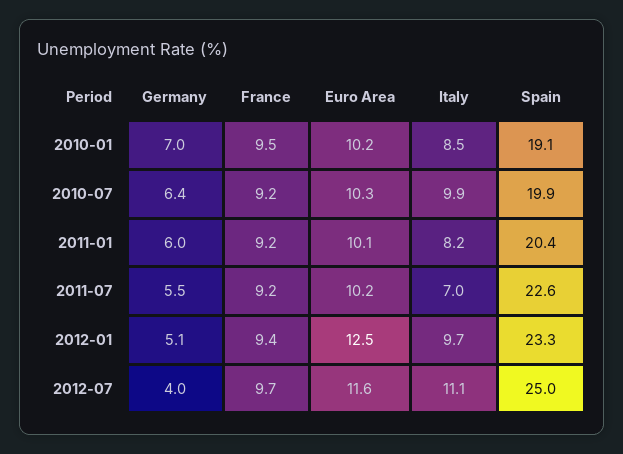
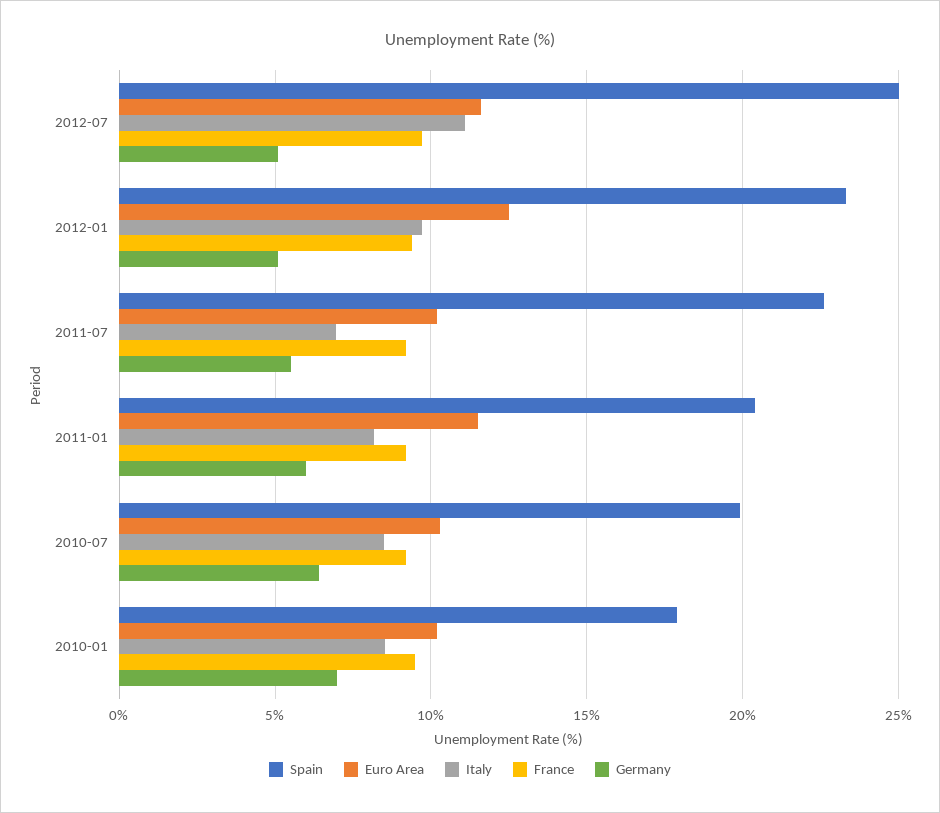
  {
    "Germany": {
      "2010-01": 7,
      "2010-07": 6.4,
      "2011-01": 6,
      "2011-07": 5.5,
      "2012-01": 5.1,
-     "2012-07": 4
+     "2012-07": 5
    },
    "France": {
      "2010-01": 9.5,
      "2010-07": 9.2,
      "2011-01": 9.2,
      "2011-07": 9.2,
      "2012-01": 9.4,
      "2012-07": 9.7
    },
    "Euro Area": {
      "2010-01": 10.2,
      "2010-07": 10.3,
-     "2011-01": 10.1,
+     "2011-01": 11.5,
      "2011-07": 10.2,
      "2012-01": 12.5,
      "2012-07": 11.6
    },
    "Italy": {
      "2010-01": 8.5,
-     "2010-07": 9.9,
+     "2010-07": 8.5,
      "2011-01": 8.2,
      "2011-07": 7,
      "2012-01": 9.7,
      "2012-07": 11.1
    },
    "Spain": {
-     "2010-01": 19.1,
+     "2010-01": 18,
      "2010-07": 19.9,
      "2011-01": 20.4,
      "2011-07": 22.6,
      "2012-01": 23.3,
      "2012-07": 25
    }
  }

